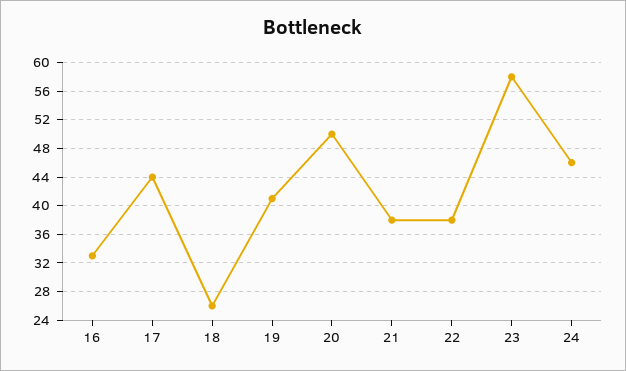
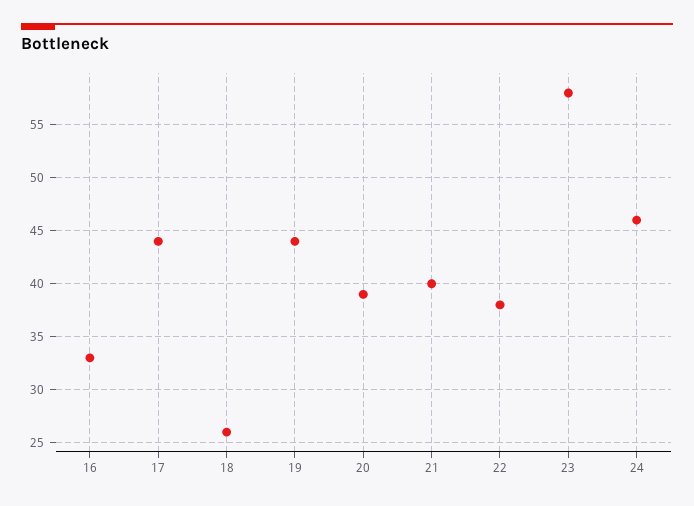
  {
    "16": 33,
    "17": 44,
    "18": 26,
-   "19": 41,
+   "19": 44,
-   "20": 50,
+   "20": 39,
-   "21": 38,
+   "21": 40,
    "22": 38,
    "23": 58,
    "24": 46
  }

